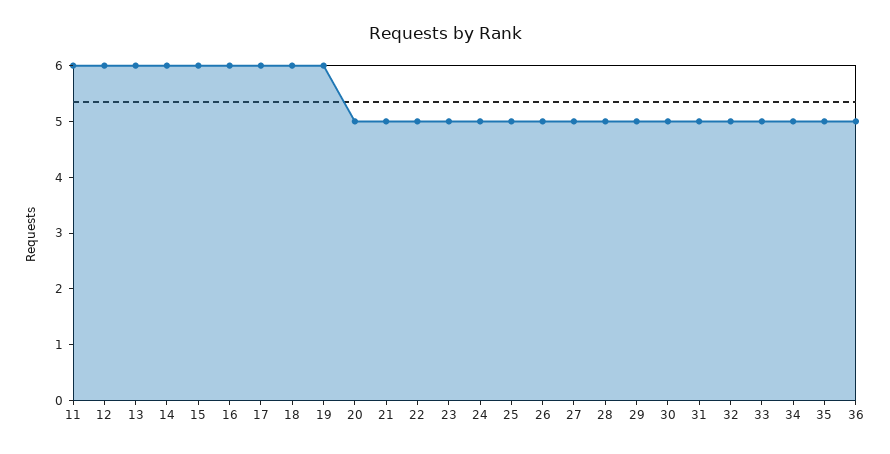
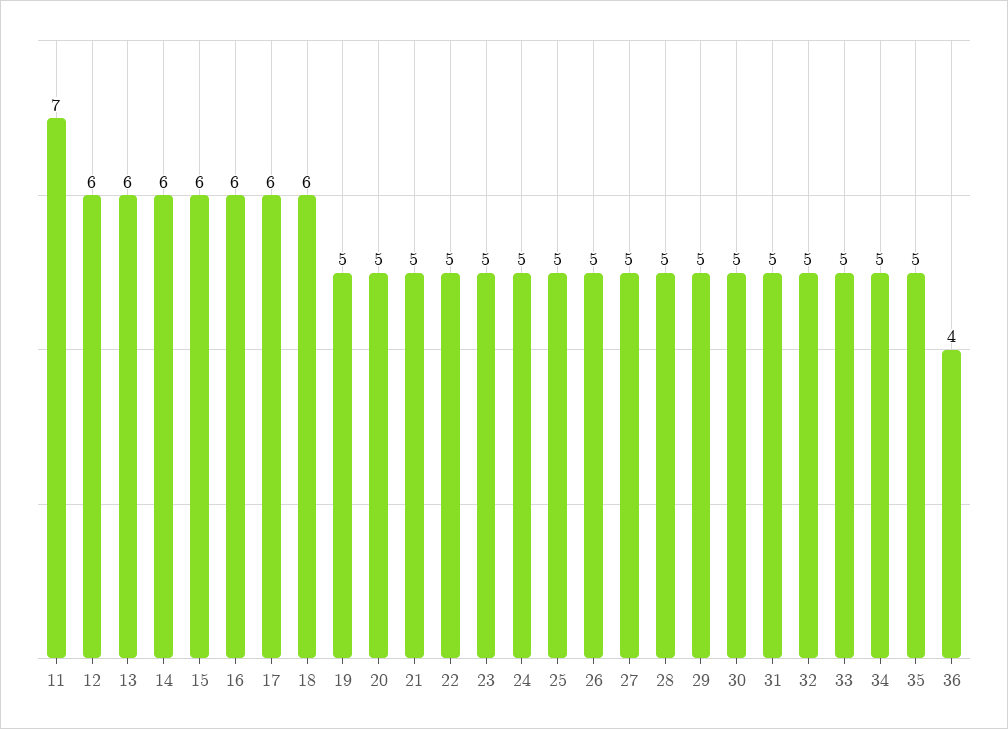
  {
-   "11": 6,
+   "11": 7,
    "12": 6,
    "13": 6,
    "14": 6,
    "15": 6,
    "16": 6,
    "17": 6,
    "18": 6,
-   "19": 6,
+   "19": 5,
    "20": 5,
    "21": 5,
    "22": 5,
    "23": 5,
    "24": 5,
    "25": 5,
    "26": 5,
    "27": 5,
    "28": 5,
    "29": 5,
    "30": 5,
    "31": 5,
    "32": 5,
    "33": 5,
    "34": 5,
    "35": 5,
-   "36": 5
+   "36": 4
  }

